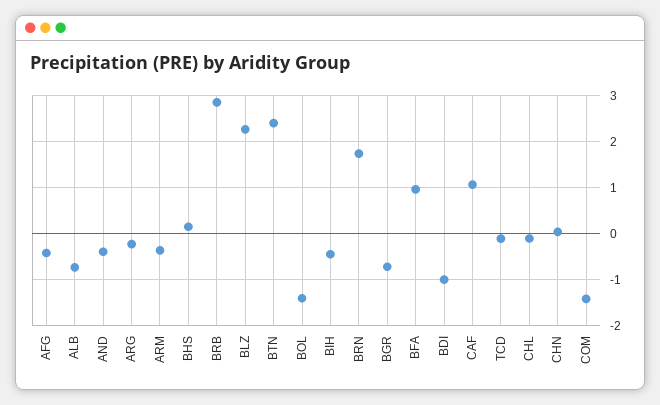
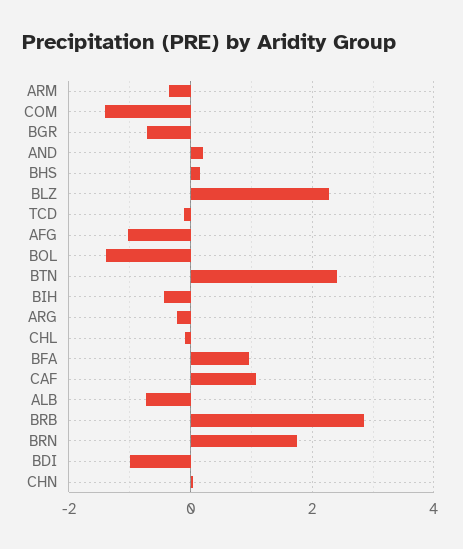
  {
-   "AFG": -0.4,
+   "AFG": -1,
    "ALB": -0.8,
-   "AND": -0.4,
+   "AND": 0.2,
    "ARG": -0.2,
    "ARM": -0.4,
    "BHS": 0.2,
    "BRB": 2.8,
    "BLZ": 2.2,
    "BTN": 2.4,
    "BOL": -1.4,
    "BIH": -0.4,
    "BRN": 1.8,
    "BGR": -0.8,
    "BFA": 1,
    "BDI": -1,
    "CAF": 1,
    "TCD": -0.2,
    "CHL": -0.2,
    "CHN": 0,
    "COM": -1.4
  }

